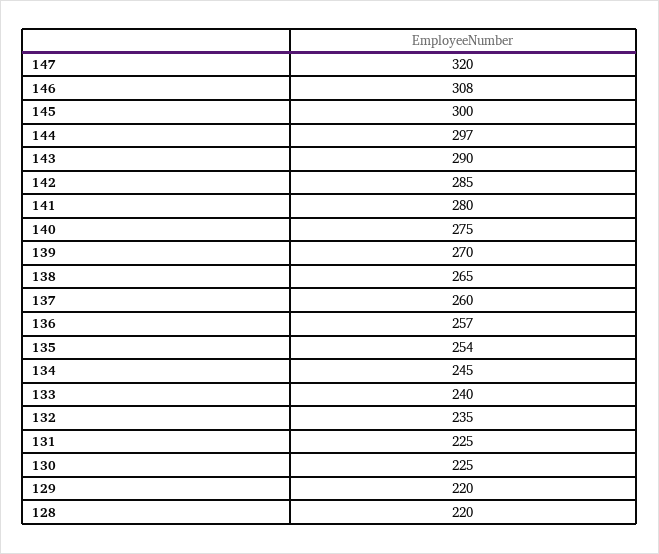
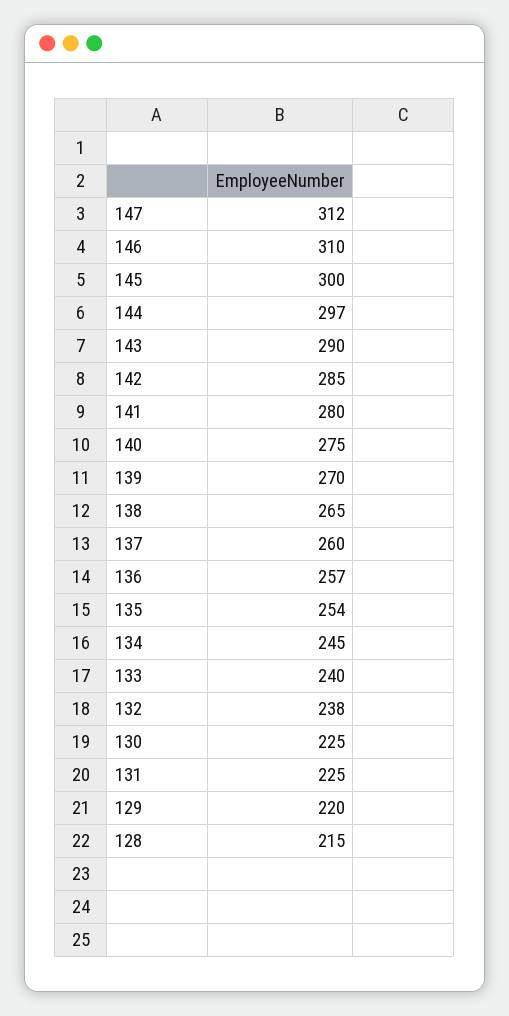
  {
-   "147": 320,
+   "147": 312,
-   "146": 308,
+   "146": 310,
    "145": 300,
    "144": 297,
    "143": 290,
    "142": 285,
    "141": 280,
    "140": 275,
    "139": 270,
    "138": 265,
    "137": 260,
    "136": 257,
    "135": 254,
    "134": 245,
    "133": 240,
-   "132": 235,
+   "132": 238,
    "131": 225,
    "130": 225,
    "129": 220,
-   "128": 220
+   "128": 215
  }

